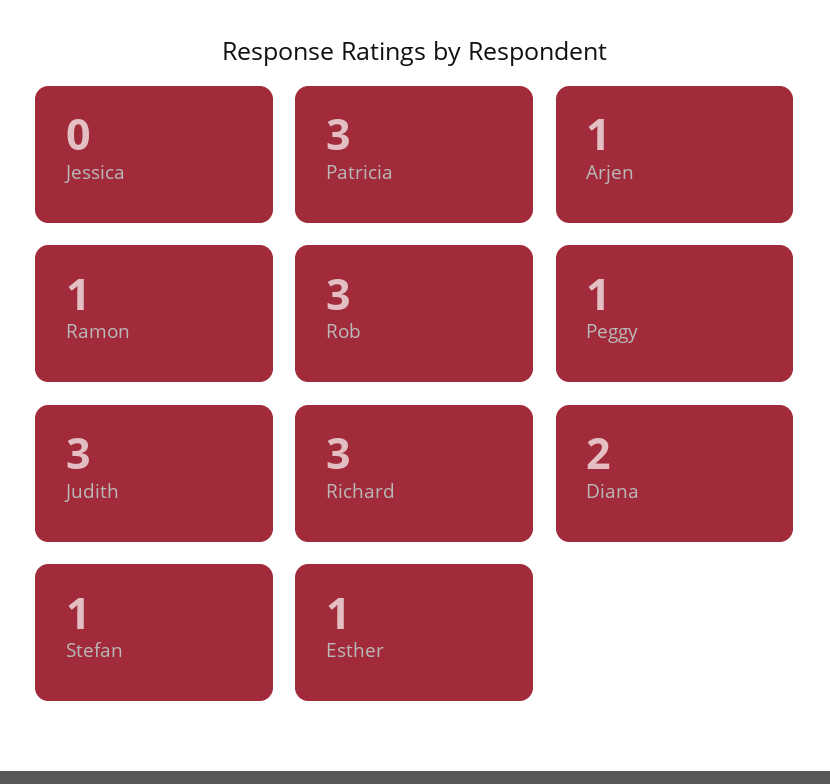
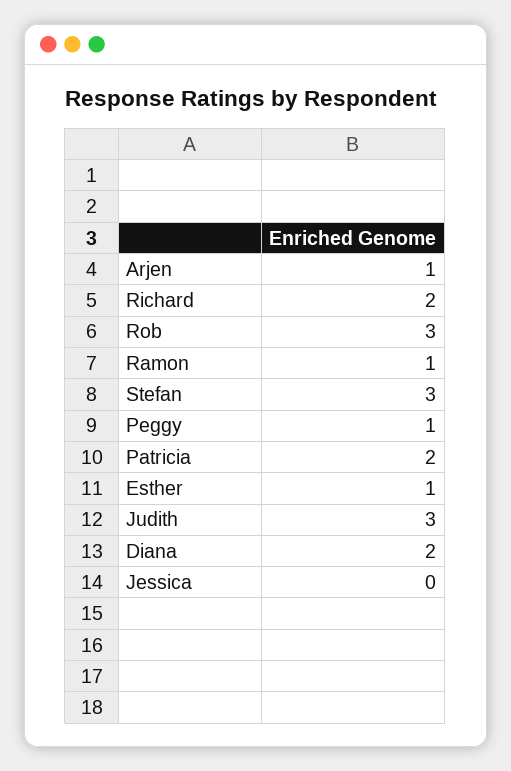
  {
    "Jessica": 0,
-   "Patricia": 3,
+   "Patricia": 2,
    "Arjen": 1,
    "Ramon": 1,
    "Rob": 3,
    "Peggy": 1,
    "Judith": 3,
-   "Richard": 3,
+   "Richard": 2,
    "Diana": 2,
-   "Stefan": 1,
+   "Stefan": 3,
    "Esther": 1
  }

